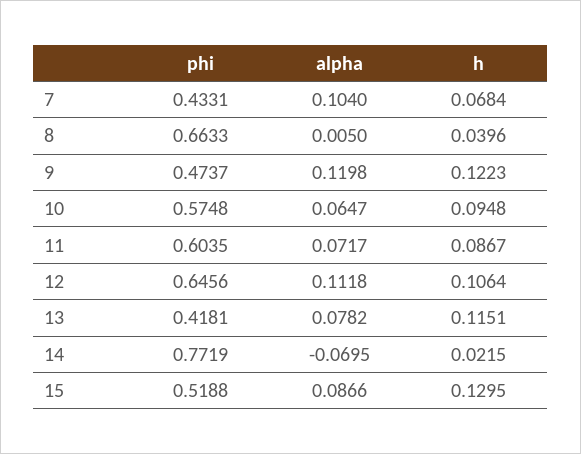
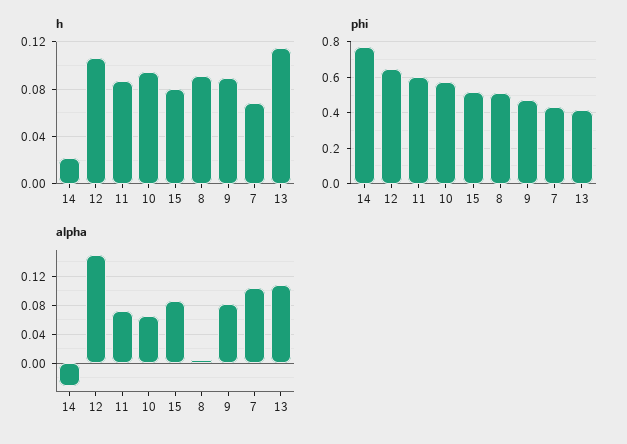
  {
    "phi": {
      "7": 0.4331,
-     "8": 0.6633,
+     "8": 0.5,
      "9": 0.4737,
      "10": 0.5748,
      "11": 0.6035,
      "12": 0.6456,
      "13": 0.4181,
      "14": 0.7719,
      "15": 0.5188
    },
    "alpha": {
      "7": 0.104,
      "8": 0.005,
-     "9": 0.1198,
+     "9": 0.08,
      "10": 0.0647,
      "11": 0.0717,
-     "12": 0.1118,
+     "12": 0.15,
-     "13": 0.0782,
+     "13": 0.11,
-     "14": -0.0695,
+     "14": -0.03,
      "15": 0.0866
    },
    "h": {
      "7": 0.0684,
-     "8": 0.0396,
+     "8": 0.09,
-     "9": 0.1223,
+     "9": 0.09,
      "10": 0.0948,
      "11": 0.0867,
      "12": 0.1064,
      "13": 0.1151,
      "14": 0.0215,
-     "15": 0.1295
+     "15": 0.08
    }
  }

